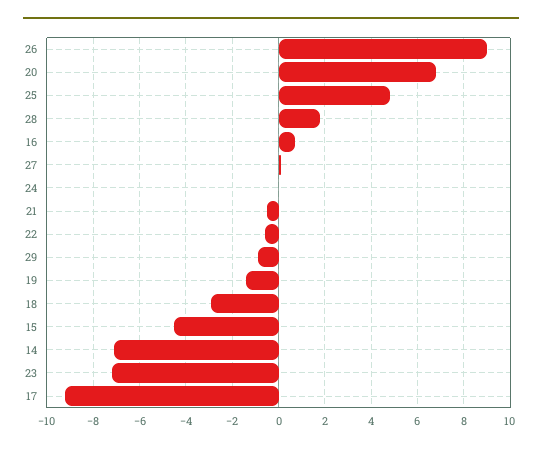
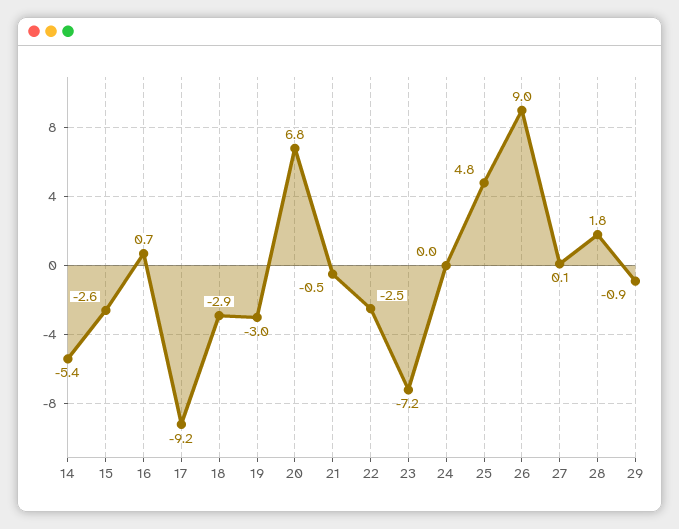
  {
    "26": 9,
    "20": 6.8,
    "25": 4.8,
    "28": 1.8,
    "16": 0.7,
    "27": 0.1,
    "24": 0,
    "21": -0.5,
-   "22": -0.5,
+   "22": -2.5,
    "29": -0.9,
-   "19": -1.5,
+   "19": -3,
    "18": -2.9,
-   "15": -4.5,
+   "15": -2.6,
-   "14": -7,
+   "14": -5.4,
    "23": -7.2,
    "17": -9.2
  }

